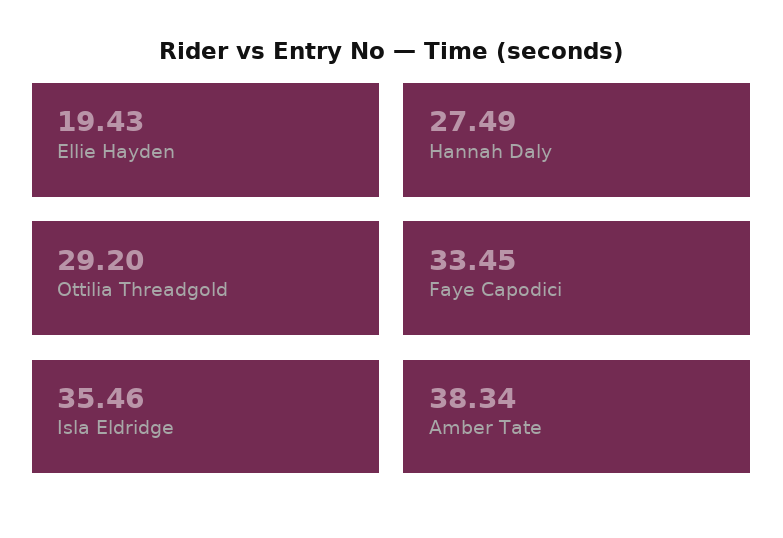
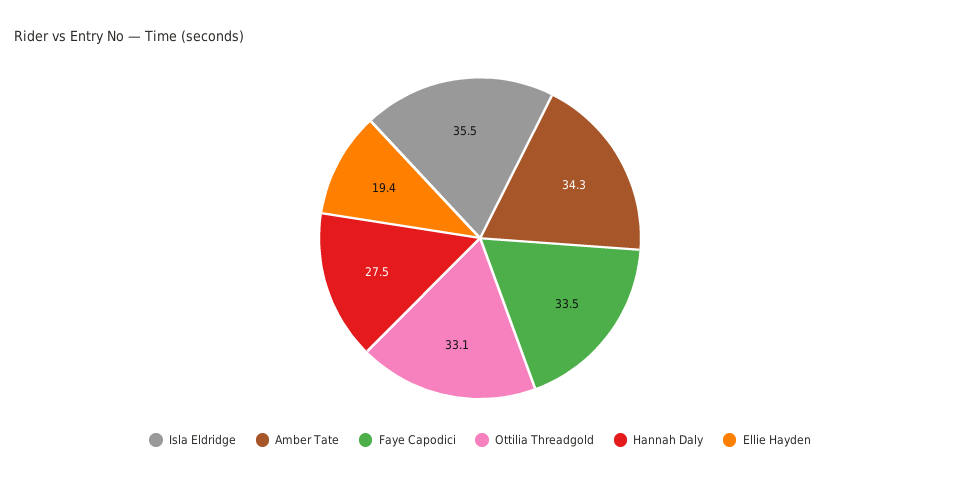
  {
    "Ellie Hayden": 19.43,
    "Hannah Daly": 27.49,
-   "Ottilia Threadgold": 29.2,
+   "Ottilia Threadgold": 33.1,
    "Faye Capodici": 33.45,
    "Isla Eldridge": 35.46,
-   "Amber Tate": 38.34
+   "Amber Tate": 34.3
  }

